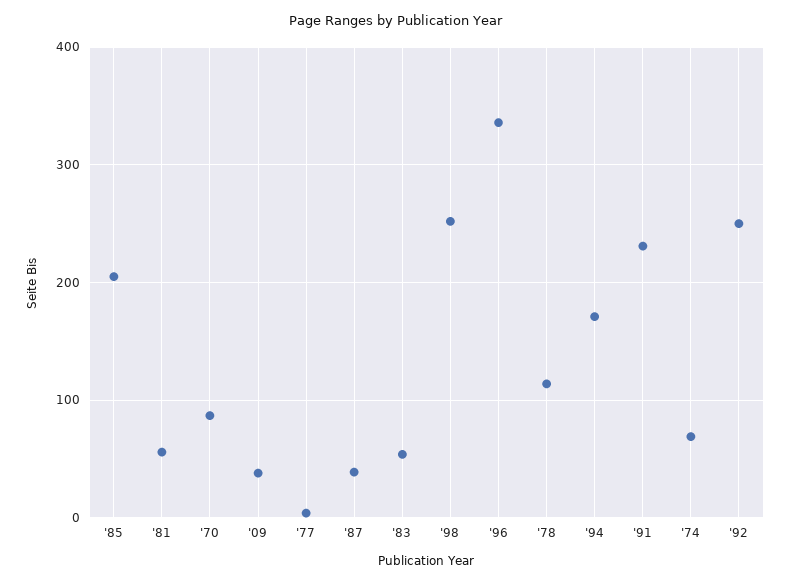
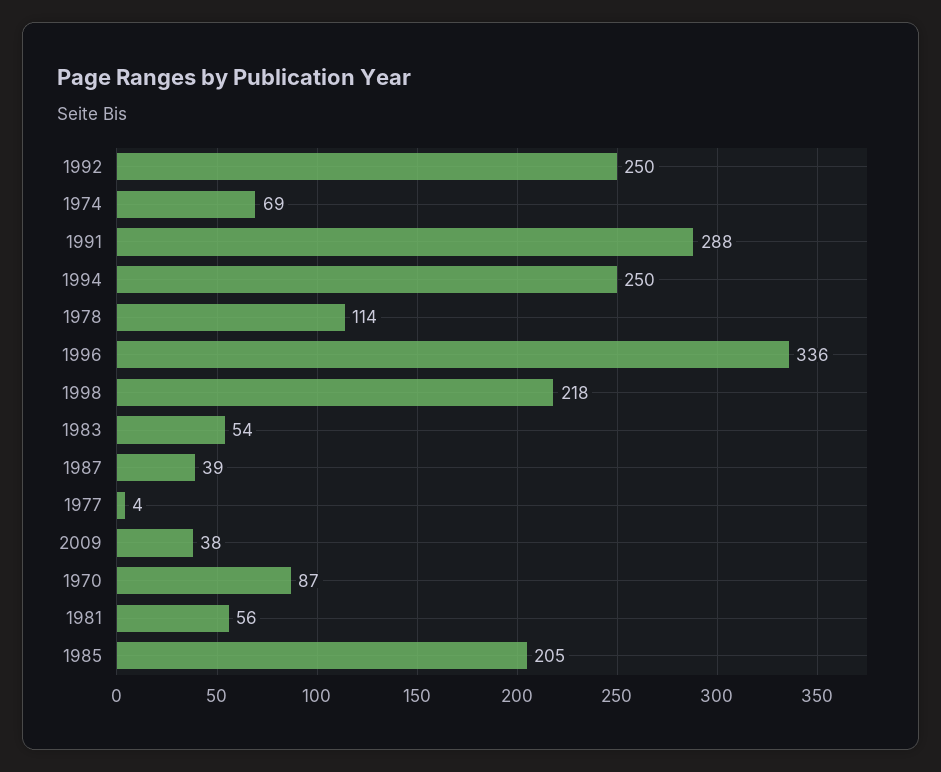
  {
    "'85": 205,
    "'81": 56,
    "'70": 87,
    "'09": 38,
    "'77": 4,
    "'87": 39,
    "'83": 54,
-   "'98": 250,
+   "'98": 218,
    "'96": 336,
    "'78": 114,
-   "'94": 170,
+   "'94": 250,
-   "'91": 230,
+   "'91": 288,
    "'74": 69,
    "'92": 250
  }

